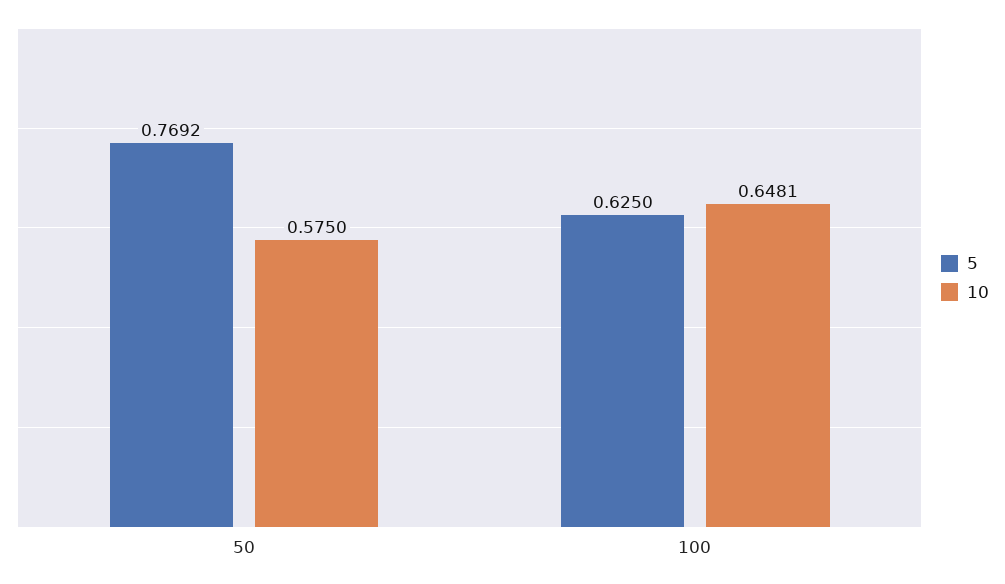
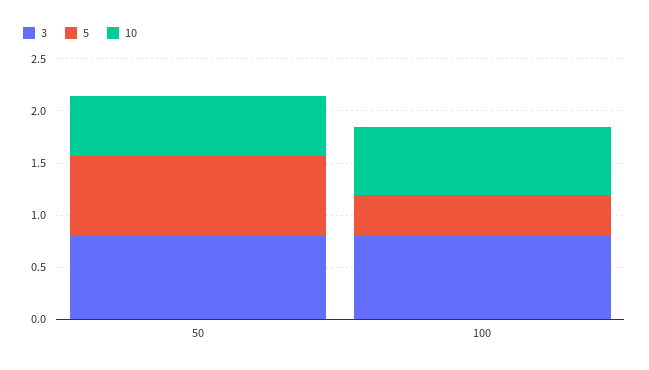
  {
    "5": {
      "50": 0.7692,
-     "100": 0.625
+     "100": 0.4
    },
    "10": {
      "50": 0.575,
      "100": 0.6481
-   }
+   },
+   "3": {
+     "50": 0.8,
+     "100": 0.8
+   }
  }

